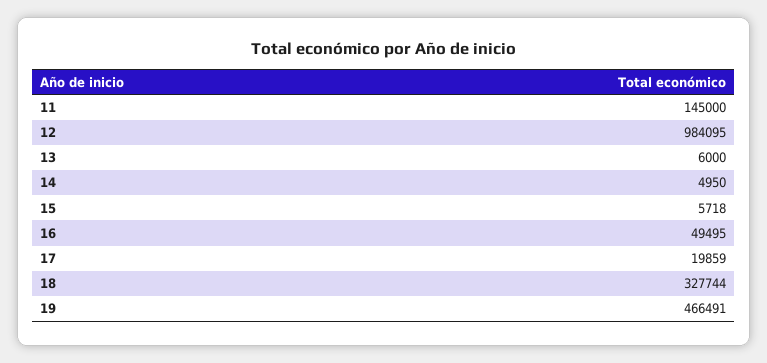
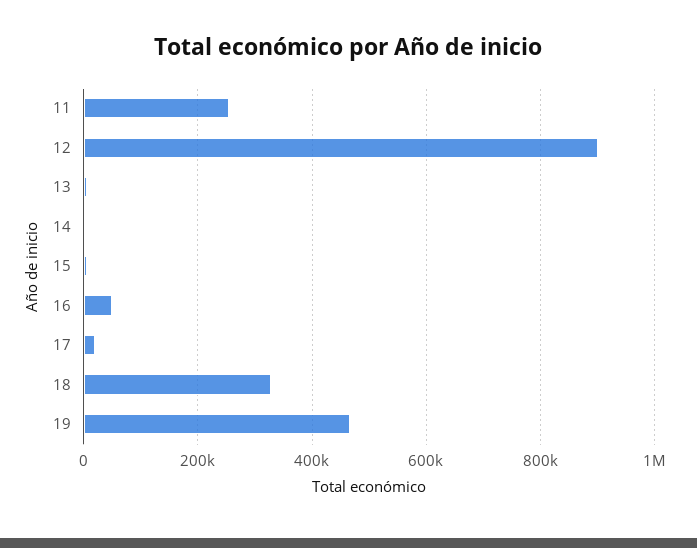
  {
-   "11": 145000,
+   "11": 260000,
-   "12": 984095,
+   "12": 900000,
    "13": 6000,
    "14": 4950,
    "15": 5718,
    "16": 49495,
    "17": 19859,
    "18": 327744,
    "19": 466491
  }

